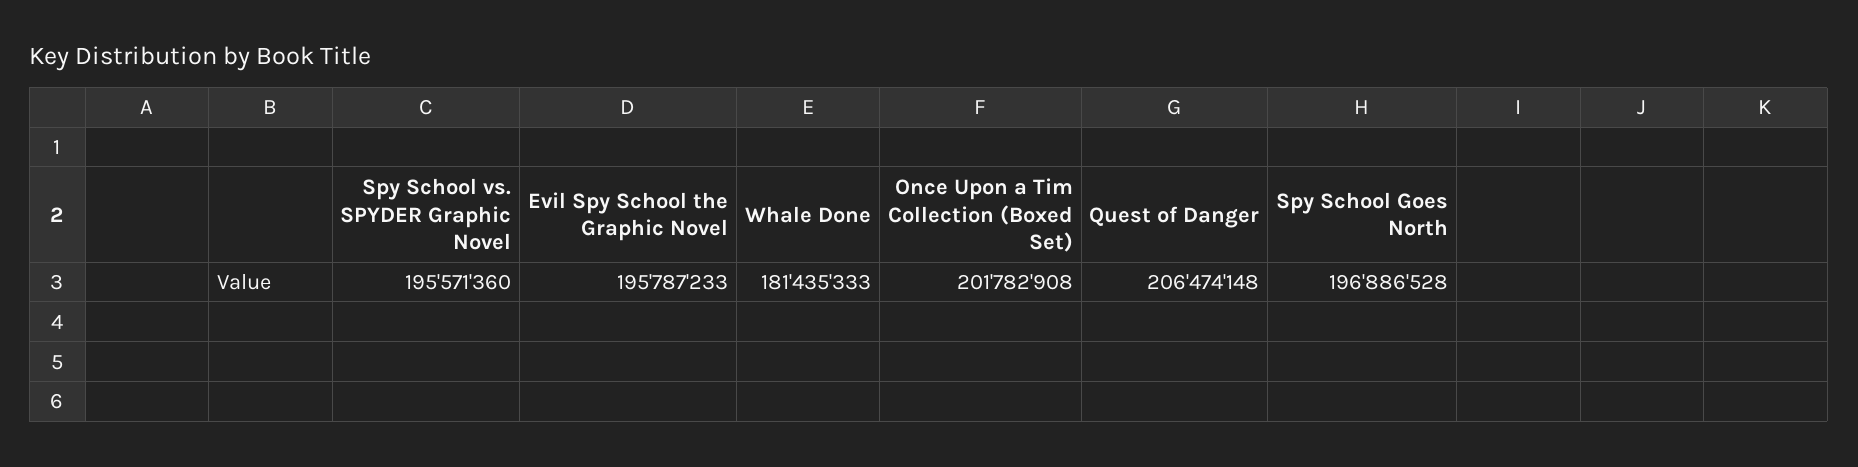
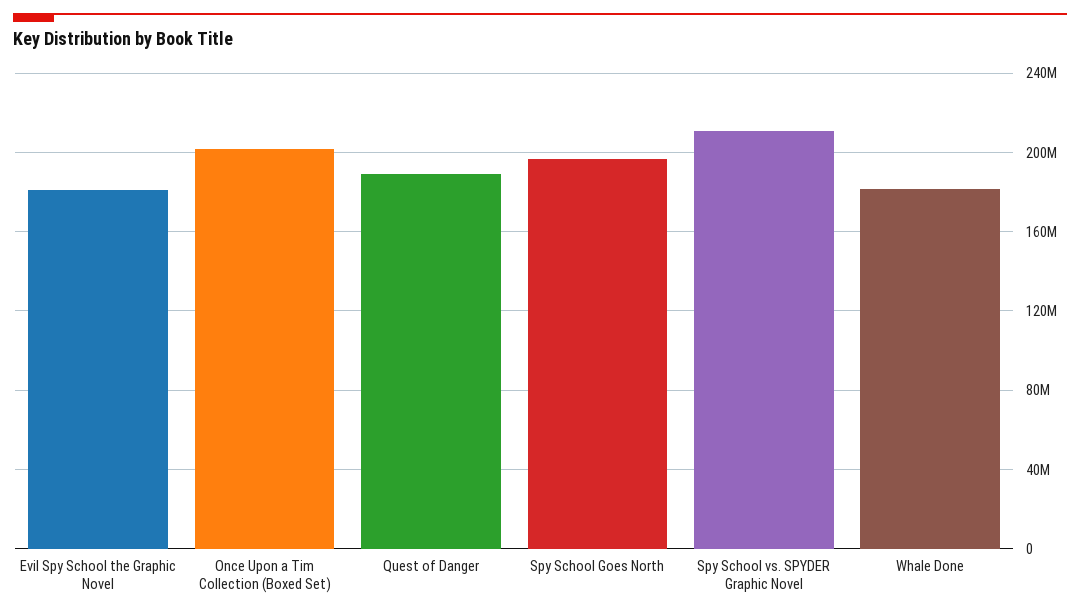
  {
-   "Spy School vs. SPYDER Graphic Novel": 195571360,
+   "Spy School vs. SPYDER Graphic Novel": 210000000,
-   "Evil Spy School the Graphic Novel": 195787233,
+   "Evil Spy School the Graphic Novel": 180000000,
    "Whale Done": 181435333,
    "Once Upon a Tim Collection (Boxed Set)": 201782908,
-   "Quest of Danger": 206474148,
+   "Quest of Danger": 190000000,
    "Spy School Goes North": 196886528
  }

